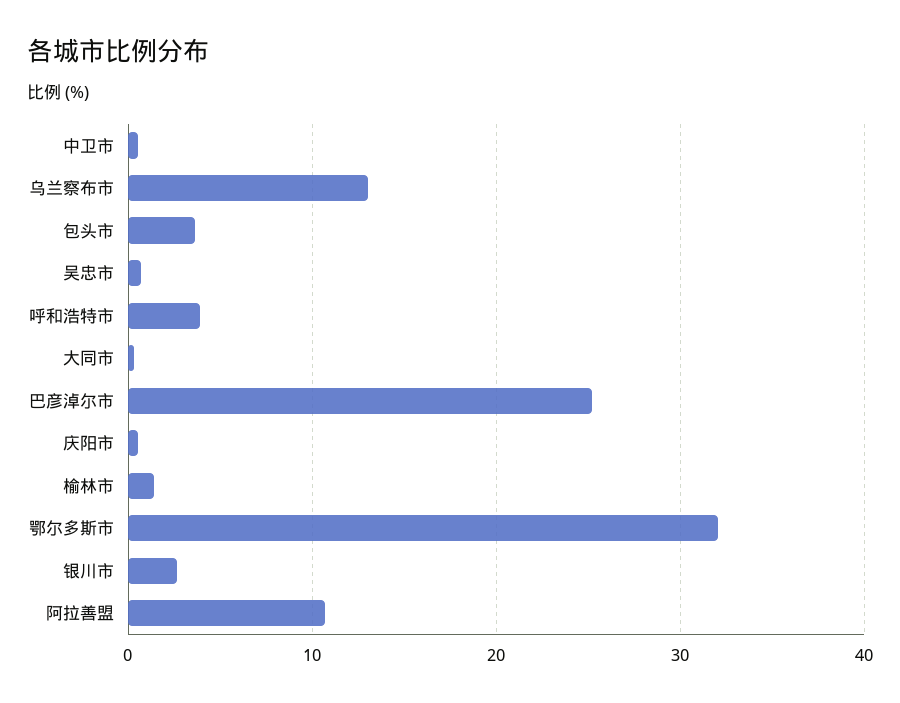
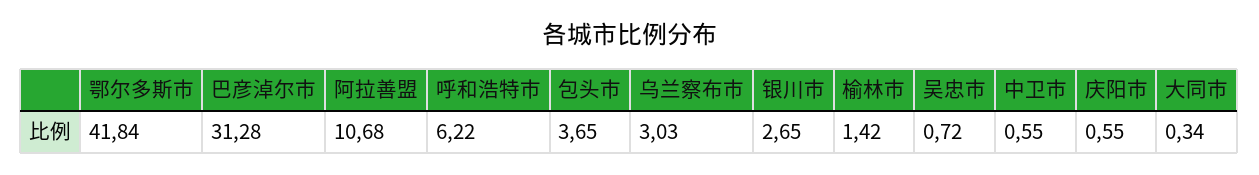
  {
    "中卫市": 0.55,
-   "乌兰察布市": 13,
+   "乌兰察布市": 3.03,
    "包头市": 3.65,
    "吴忠市": 0.72,
-   "呼和浩特市": 4,
+   "呼和浩特市": 6.22,
    "大同市": 0.34,
-   "巴彦淖尔市": 25,
+   "巴彦淖尔市": 31.28,
    "庆阳市": 0.55,
    "榆林市": 1.42,
-   "鄂尔多斯市": 32,
+   "鄂尔多斯市": 41.84,
    "银川市": 2.65,
    "阿拉善盟": 10.68
  }

